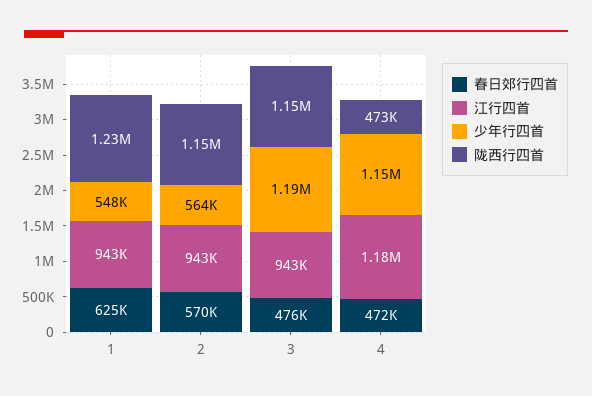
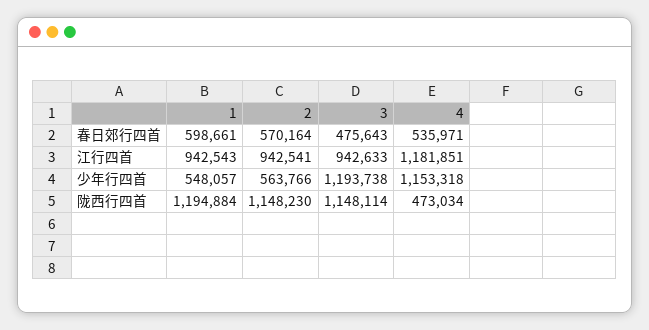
  {
    "春日郊行四首": {
-     "1": 625000,
+     "1": 598661,
      "2": 570164,
      "3": 475643,
-     "4": 472000
+     "4": 535971
    },
    "江行四首": {
      "1": 942543,
      "2": 942541,
      "3": 942633,
      "4": 1181851
    },
    "少年行四首": {
      "1": 548057,
      "2": 563766,
      "3": 1193738,
      "4": 1153318
    },
    "陇西行四首": {
-     "1": 1230000,
+     "1": 1194884,
      "2": 1148230,
      "3": 1148114,
      "4": 473034
    }
  }

